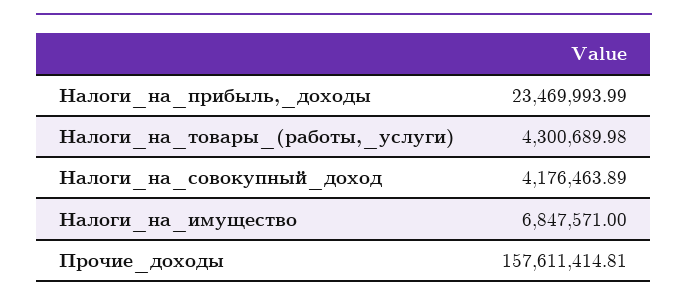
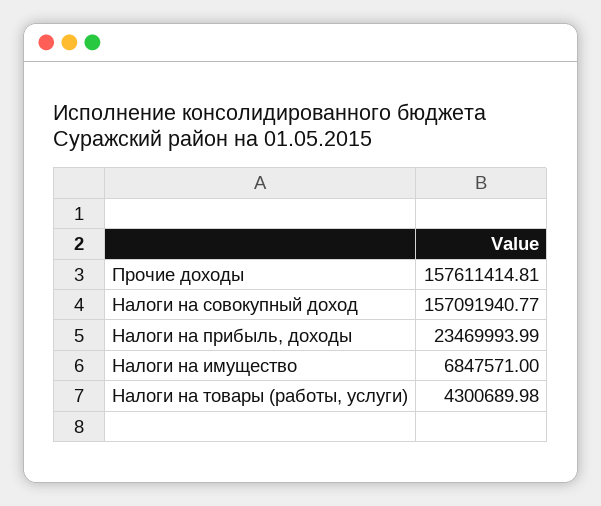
  {
    "Налоги_на_прибыль,_доходы": 23469993.99,
    "Налоги_на_товары_(работы,_услуги)": 4300689.98,
-   "Налоги_на_совокупный_доход": 4176463.89,
+   "Налоги_на_совокупный_доход": 157091940.77,
    "Налоги_на_имущество": 6847571,
    "Прочие_доходы": 157611414.81
  }

